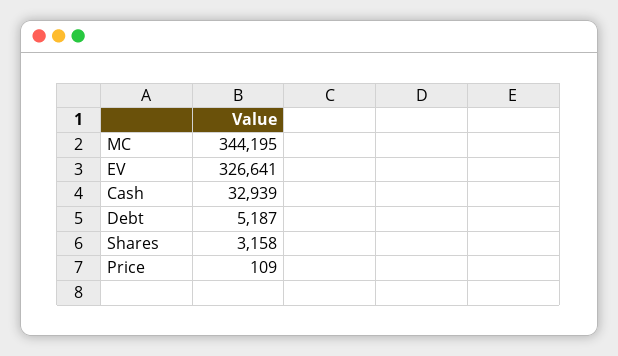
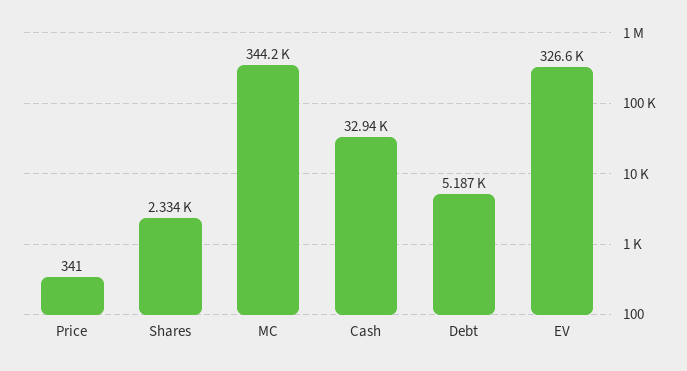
  {
    "MC": 344195,
    "EV": 326641,
    "Cash": 32939,
    "Debt": 5187,
-   "Shares": 3158,
+   "Shares": 2334,
-   "Price": 109
+   "Price": 341
  }

